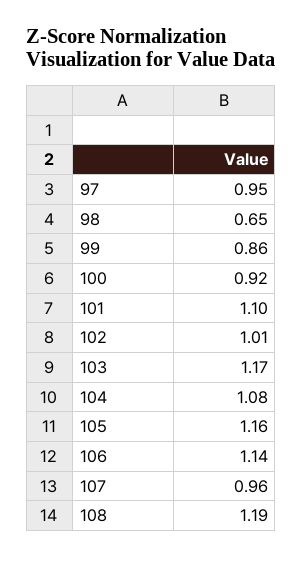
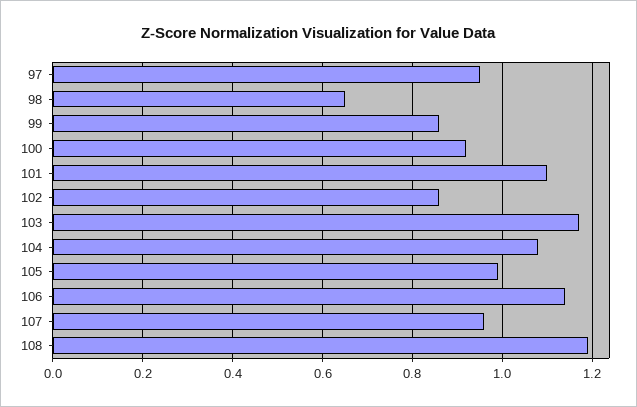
  {
    "97": 0.95,
    "98": 0.65,
    "99": 0.86,
    "100": 0.92,
    "101": 1.1,
-   "102": 1.01,
+   "102": 0.85,
    "103": 1.17,
    "104": 1.08,
-   "105": 1.16,
+   "105": 1,
    "106": 1.14,
    "107": 0.96,
    "108": 1.19
  }

